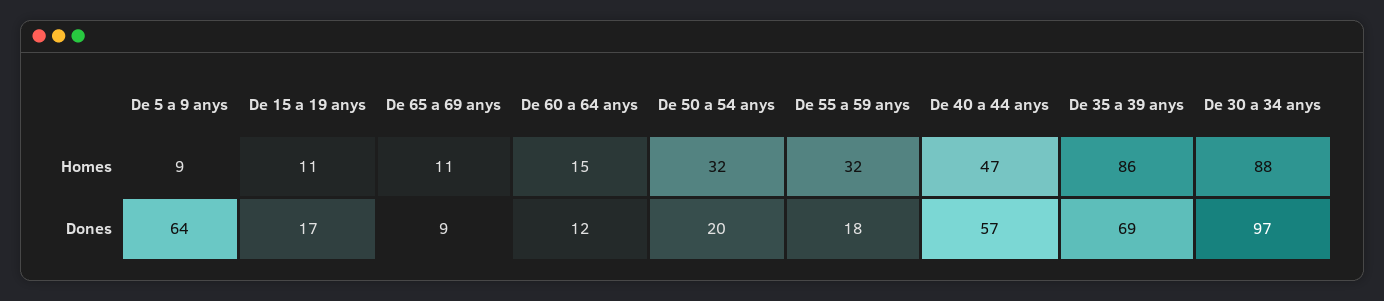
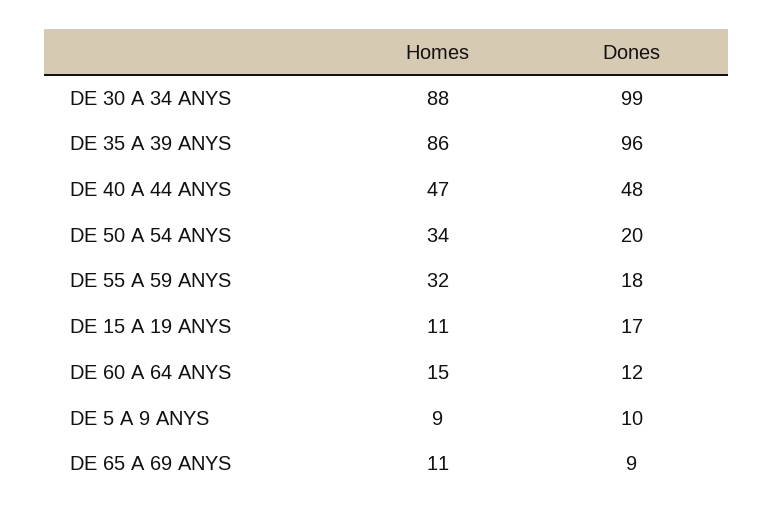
  {
    "De 5 a 9 anys": {
      "Homes": 9,
-     "Dones": 64
+     "Dones": 10
    },
    "De 15 a 19 anys": {
      "Homes": 11,
      "Dones": 17
    },
    "De 65 a 69 anys": {
      "Homes": 11,
      "Dones": 9
    },
    "De 60 a 64 anys": {
      "Homes": 15,
      "Dones": 12
    },
    "De 50 a 54 anys": {
-     "Homes": 32,
+     "Homes": 34,
      "Dones": 20
    },
    "De 55 a 59 anys": {
      "Homes": 32,
      "Dones": 18
    },
    "De 40 a 44 anys": {
      "Homes": 47,
-     "Dones": 57
+     "Dones": 48
    },
    "De 35 a 39 anys": {
      "Homes": 86,
-     "Dones": 69
+     "Dones": 96
    },
    "De 30 a 34 anys": {
      "Homes": 88,
-     "Dones": 97
+     "Dones": 99
    }
  }

